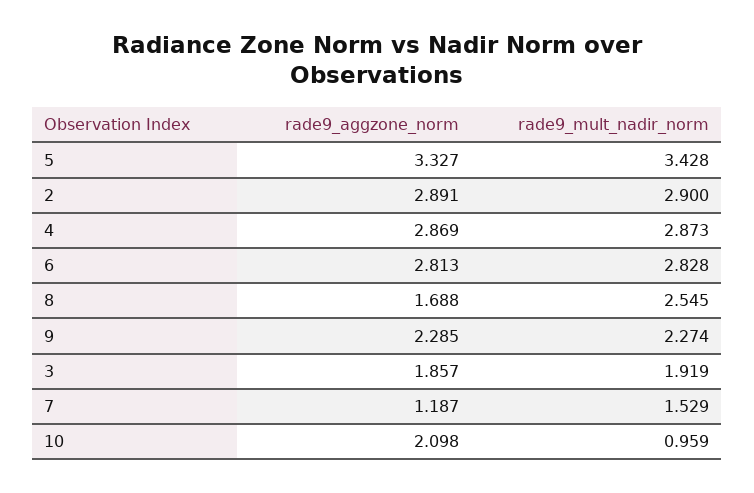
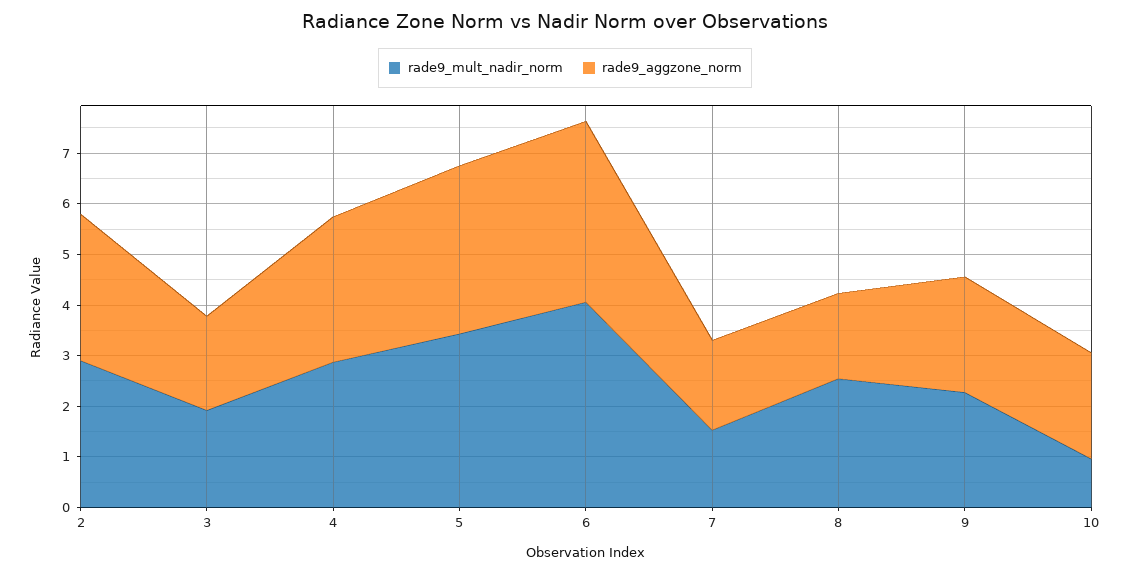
  {
    "rade9_aggzone_norm": {
      "5": 3.327,
      "2": 2.891,
      "4": 2.869,
-     "6": 2.813,
+     "6": 3.6,
      "8": 1.688,
      "9": 2.285,
      "3": 1.857,
-     "7": 1.187,
+     "7": 1.8,
      "10": 2.098
    },
    "rade9_mult_nadir_norm": {
      "5": 3.428,
      "2": 2.9,
      "4": 2.873,
-     "6": 2.828,
+     "6": 4,
      "8": 2.545,
      "9": 2.274,
      "3": 1.919,
      "7": 1.529,
      "10": 0.959
    }
  }

